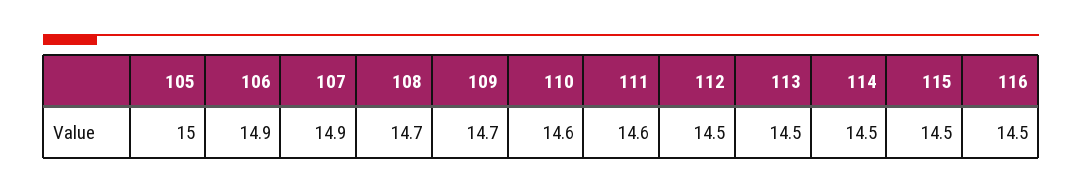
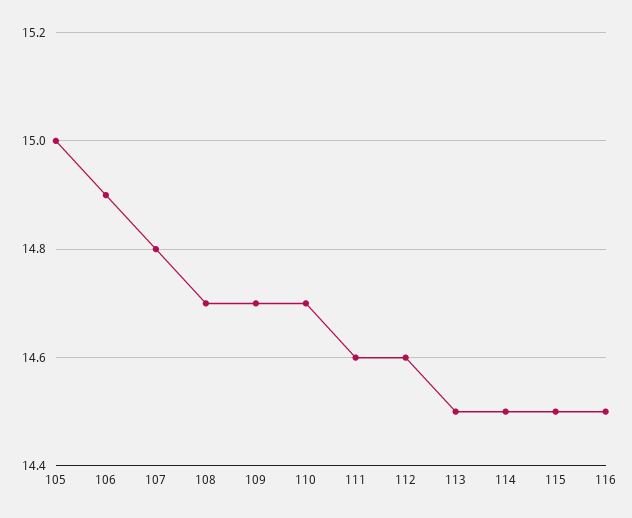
  {
    "105": 15,
    "106": 14.9,
-   "107": 14.9,
+   "107": 14.8,
    "108": 14.7,
    "109": 14.7,
-   "110": 14.6,
+   "110": 14.7,
    "111": 14.6,
-   "112": 14.5,
+   "112": 14.6,
    "113": 14.5,
    "114": 14.5,
    "115": 14.5,
    "116": 14.5
  }

